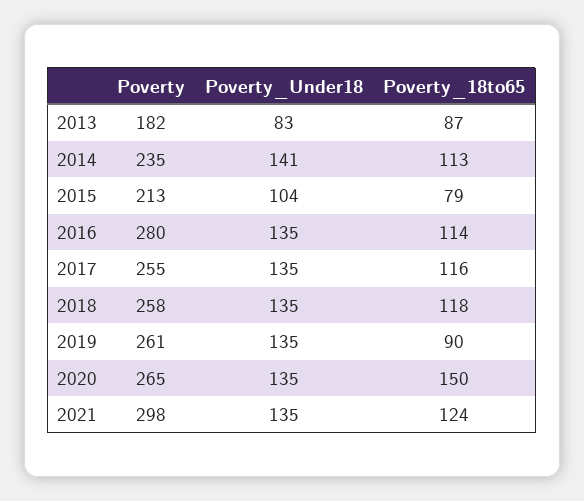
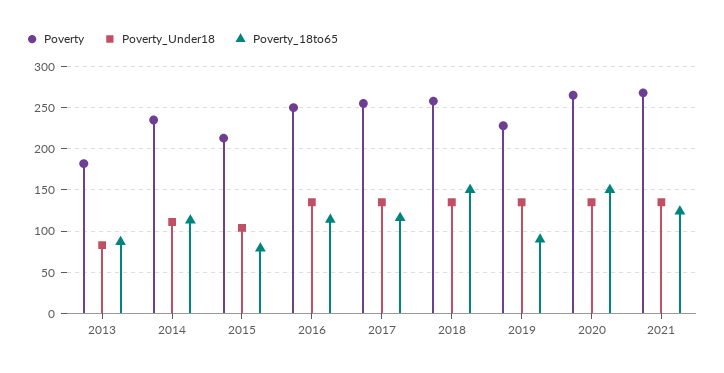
  {
    "Poverty": {
      "2013": 182,
      "2014": 235,
      "2015": 213,
-     "2016": 280,
+     "2016": 250,
      "2017": 255,
      "2018": 258,
-     "2019": 261,
+     "2019": 230,
      "2020": 265,
-     "2021": 298
+     "2021": 270
    },
    "Poverty_Under18": {
      "2013": 83,
-     "2014": 141,
+     "2014": 110,
      "2015": 104,
      "2016": 135,
      "2017": 135,
      "2018": 135,
      "2019": 135,
      "2020": 135,
      "2021": 135
    },
    "Poverty_18to65": {
      "2013": 87,
      "2014": 113,
      "2015": 79,
      "2016": 114,
      "2017": 116,
-     "2018": 118,
+     "2018": 150,
      "2019": 90,
      "2020": 150,
      "2021": 124
    }
  }

